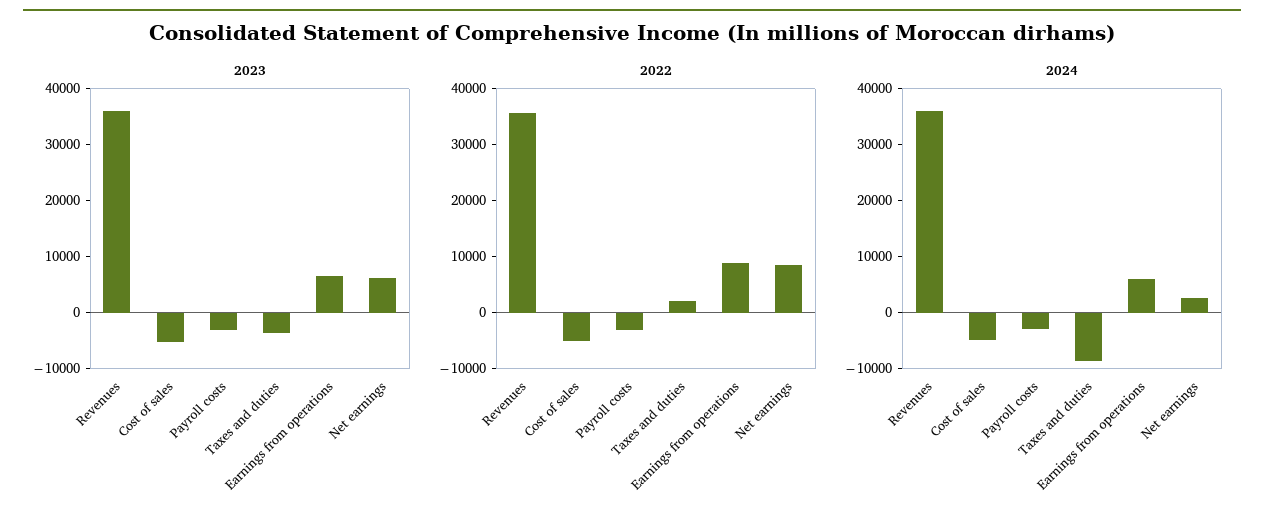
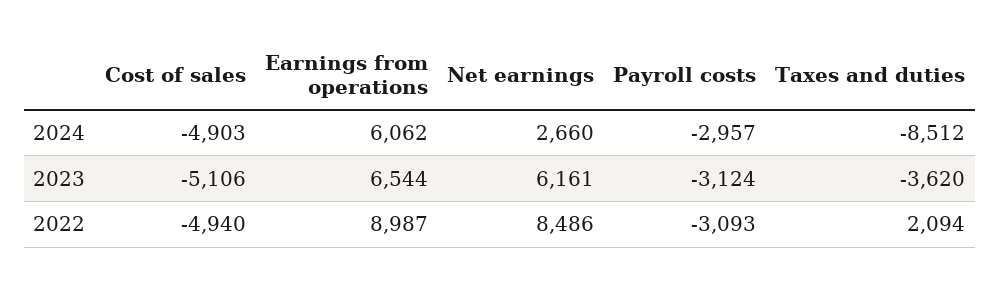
  {
    "2023": {
-     "Revenues": 36000,
      "Cost of sales": -5106,
      "Payroll costs": -3124,
      "Taxes and duties": -3620,
      "Earnings from operations": 6544,
      "Net earnings": 6161
    },
    "2022": {
-     "Revenues": 36000,
      "Cost of sales": -4940,
      "Payroll costs": -3093,
      "Taxes and duties": 2094,
      "Earnings from operations": 8987,
      "Net earnings": 8486
    },
    "2024": {
-     "Revenues": 36000,
      "Cost of sales": -4903,
      "Payroll costs": -2957,
      "Taxes and duties": -8512,
      "Earnings from operations": 6062,
      "Net earnings": 2660
    }
  }

